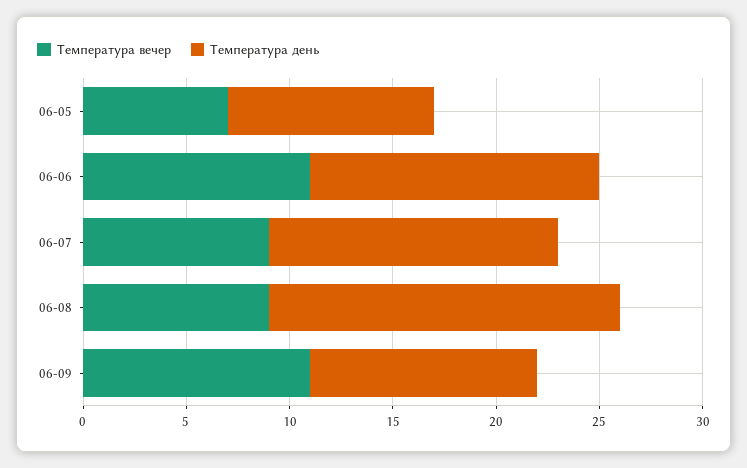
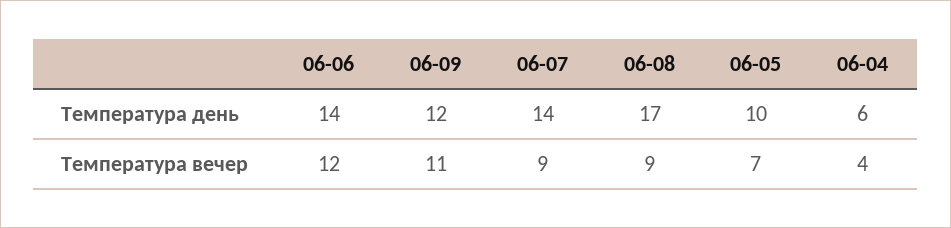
  {
    "Температура вечер": {
      "06-05": 7,
-     "06-06": 11,
+     "06-06": 12,
      "06-07": 9,
      "06-08": 9,
-     "06-09": 11
+     "06-09": 11,
+     "06-04": 4
    },
    "Температура день": {
      "06-05": 10,
      "06-06": 14,
      "06-07": 14,
      "06-08": 17,
-     "06-09": 11
+     "06-09": 12,
+     "06-04": 6
    }
  }

